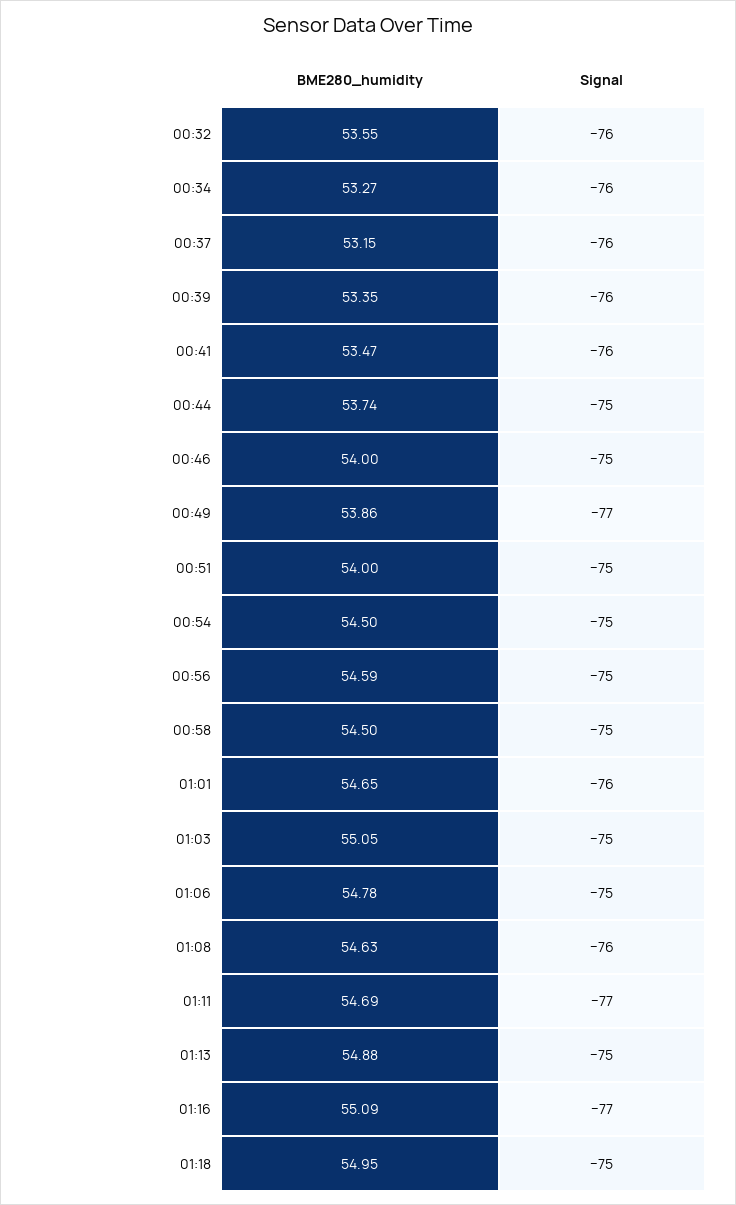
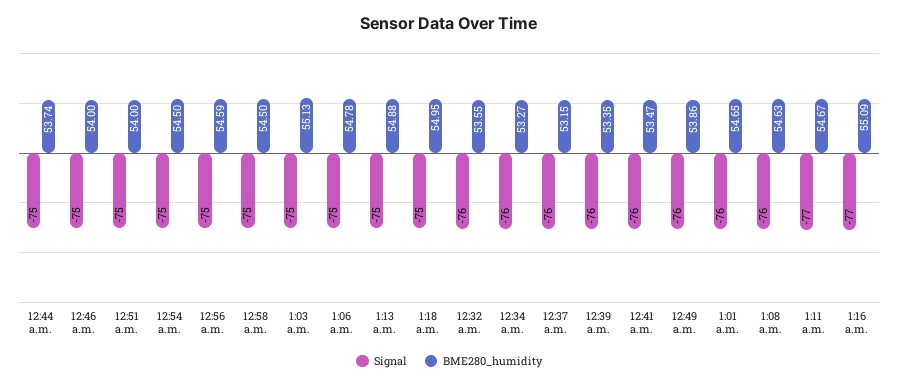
  {
    "BME280_humidity": {
      "00:32": 53.55,
      "00:34": 53.27,
      "00:37": 53.15,
      "00:39": 53.35,
      "00:41": 53.47,
      "00:44": 53.74,
      "00:46": 54,
      "00:49": 53.86,
      "00:51": 54,
      "00:54": 54.5,
      "00:56": 54.59,
      "00:58": 54.5,
      "01:01": 54.65,
-     "01:03": 55.05,
+     "01:03": 55.13,
      "01:06": 54.78,
      "01:08": 54.63,
-     "01:11": 54.69,
+     "01:11": 54.67,
      "01:13": 54.88,
      "01:16": 55.09,
      "01:18": 54.95
    },
    "Signal": {
      "00:32": -76,
      "00:34": -76,
      "00:37": -76,
      "00:39": -76,
      "00:41": -76,
      "00:44": -75,
      "00:46": -75,
-     "00:49": -77,
+     "00:49": -76,
      "00:51": -75,
      "00:54": -75,
      "00:56": -75,
      "00:58": -75,
      "01:01": -76,
      "01:03": -75,
      "01:06": -75,
      "01:08": -76,
      "01:11": -77,
      "01:13": -75,
      "01:16": -77,
      "01:18": -75
    }
  }

